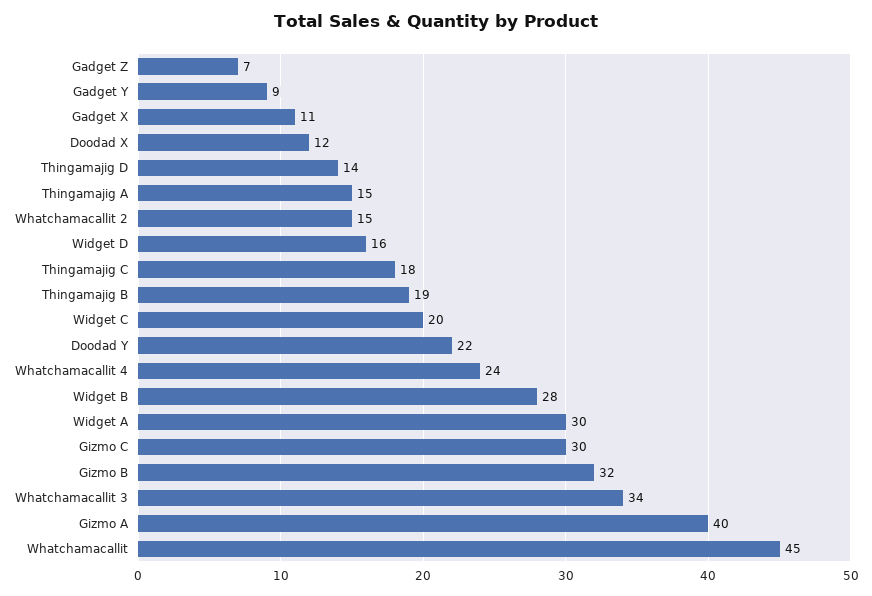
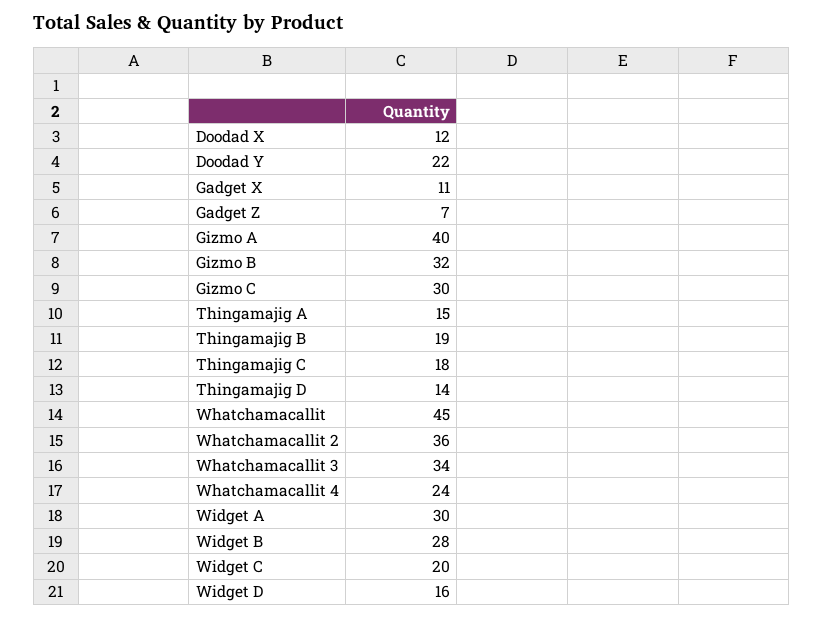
  {
    "Gadget Z": 7,
-   "Gadget Y": 9,
    "Gadget X": 11,
    "Doodad X": 12,
    "Thingamajig D": 14,
    "Thingamajig A": 15,
-   "Whatchamacallit 2": 15,
+   "Whatchamacallit 2": 36,
    "Widget D": 16,
    "Thingamajig C": 18,
    "Thingamajig B": 19,
    "Widget C": 20,
    "Doodad Y": 22,
    "Whatchamacallit 4": 24,
    "Widget B": 28,
    "Widget A": 30,
    "Gizmo C": 30,
    "Gizmo B": 32,
    "Whatchamacallit 3": 34,
    "Gizmo A": 40,
    "Whatchamacallit": 45
  }

